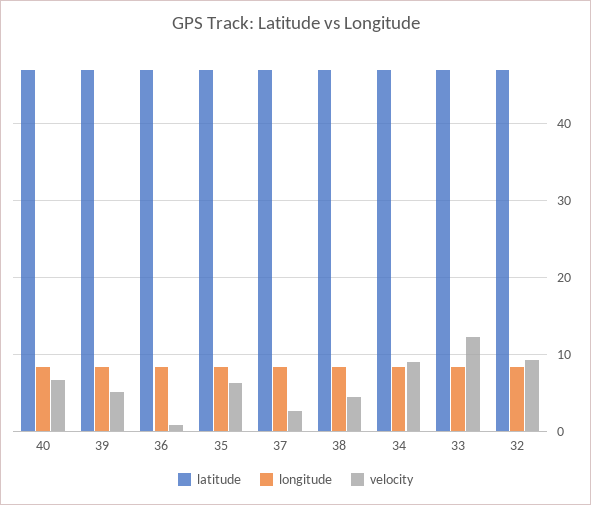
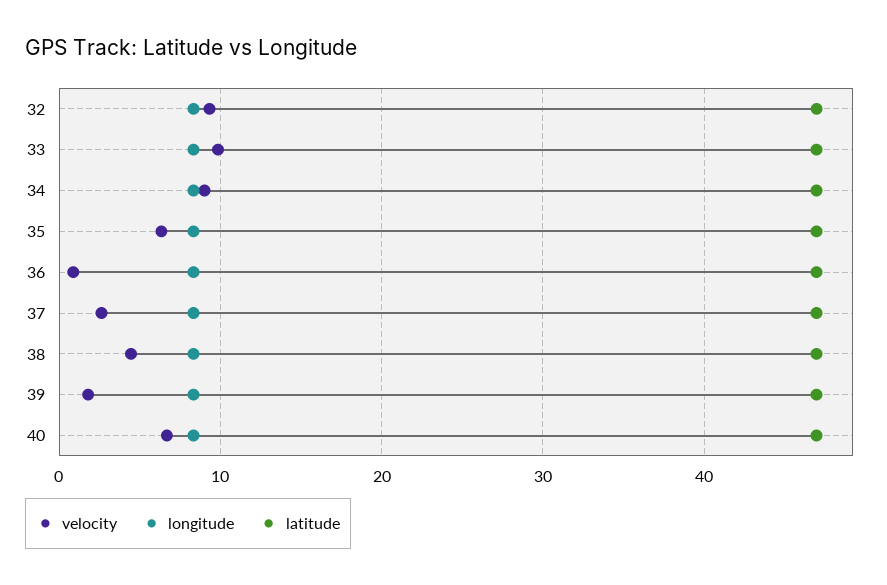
  {
    "latitude": {
      "40": 47,
      "39": 47,
      "36": 47,
      "35": 47,
      "37": 47,
      "38": 47,
      "34": 47,
      "33": 47,
      "32": 47
    },
    "longitude": {
      "40": 8,
      "39": 8,
      "36": 8,
      "35": 8,
      "37": 8,
      "38": 8,
      "34": 8,
      "33": 8,
      "32": 8
    },
    "velocity": {
      "40": 7,
-     "39": 5,
+     "39": 2,
      "36": 1,
      "35": 6,
      "37": 3,
      "38": 4,
      "34": 9,
-     "33": 12,
+     "33": 10,
      "32": 9
    }
  }

